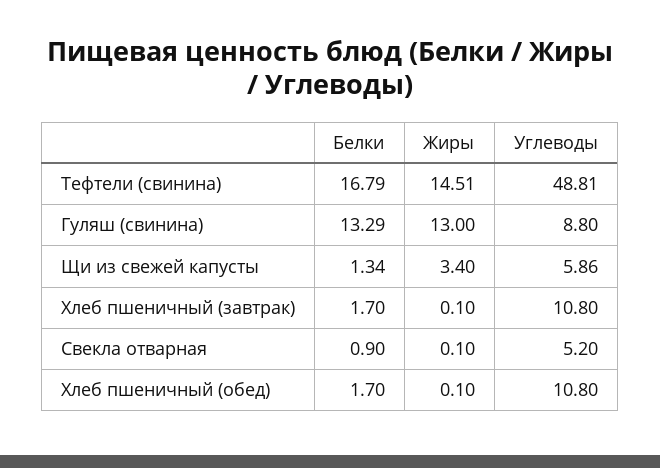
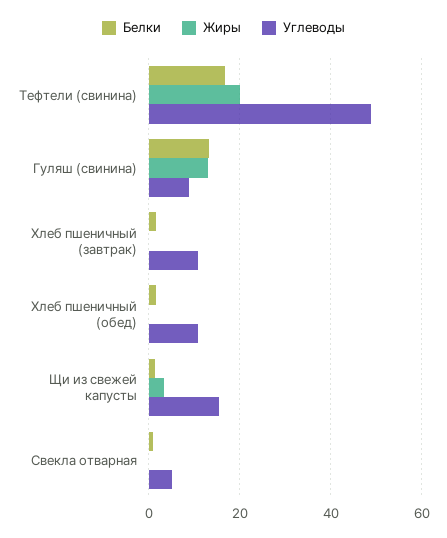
  {
    "Белки": {
      "Тефтели (свинина)": 16.79,
      "Гуляш (свинина)": 13.29,
      "Щи из свежей капусты": 1.34,
      "Хлеб пшеничный (завтрак)": 1.7,
      "Свекла отварная": 0.9,
      "Хлеб пшеничный (обед)": 1.7
    },
    "Жиры": {
-     "Тефтели (свинина)": 14.51,
+     "Тефтели (свинина)": 20,
      "Гуляш (свинина)": 13,
      "Щи из свежей капусты": 3.4,
      "Хлеб пшеничный (завтрак)": 0.1,
      "Свекла отварная": 0.1,
      "Хлеб пшеничный (обед)": 0.1
    },
    "Углеводы": {
      "Тефтели (свинина)": 48.81,
      "Гуляш (свинина)": 8.8,
-     "Щи из свежей капусты": 5.86,
+     "Щи из свежей капусты": 16,
      "Хлеб пшеничный (завтрак)": 10.8,
      "Свекла отварная": 5.2,
      "Хлеб пшеничный (обед)": 10.8
    }
  }

